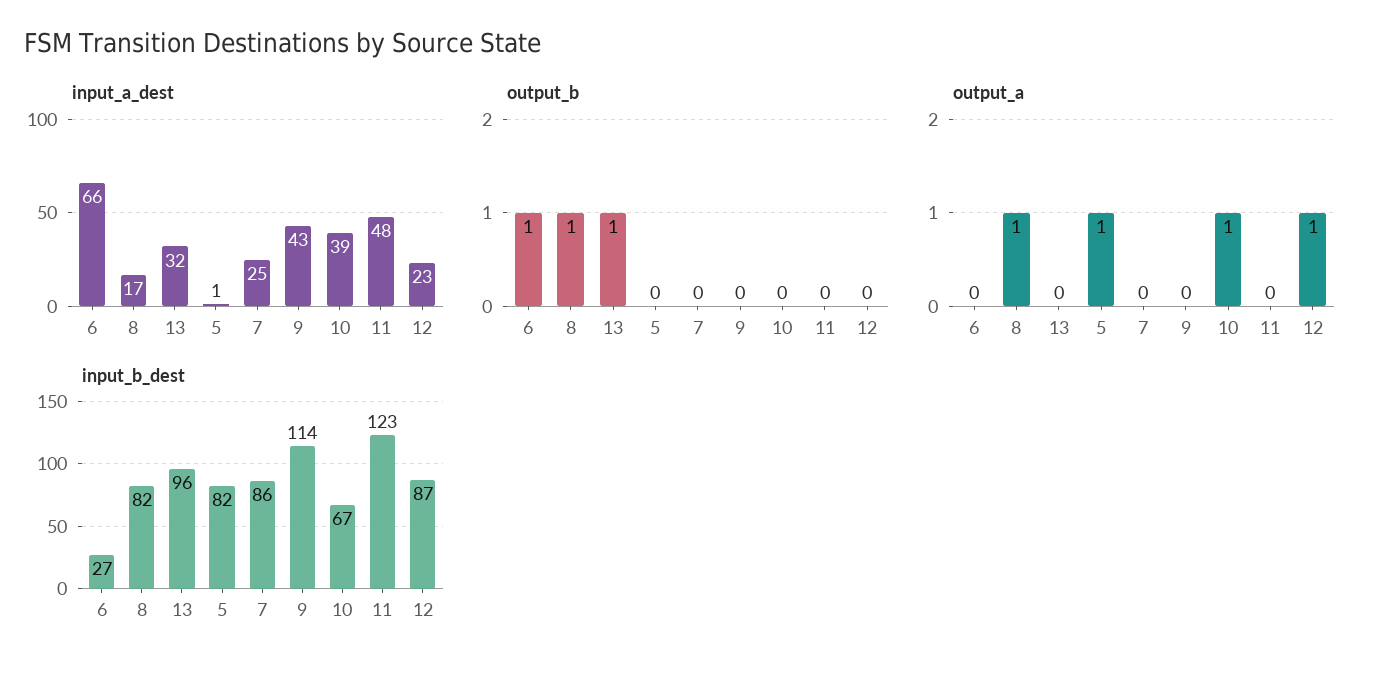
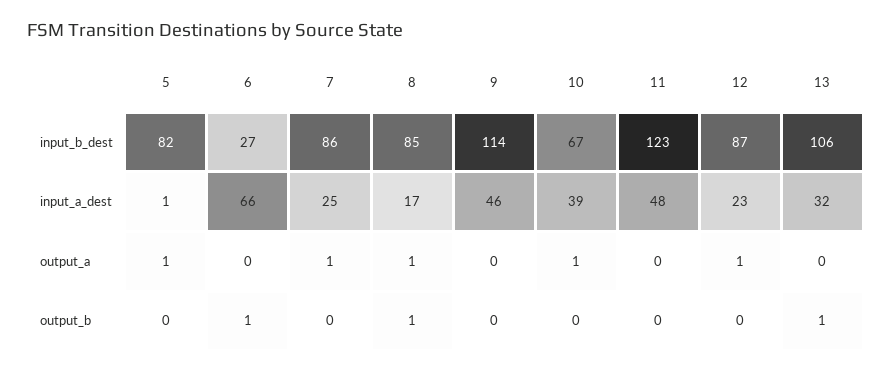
  {
    "input_a_dest": {
      "6": 66,
      "8": 17,
      "13": 32,
      "5": 1,
      "7": 25,
-     "9": 43,
+     "9": 46,
      "10": 39,
      "11": 48,
      "12": 23
    },
    "output_b": {
      "6": 1,
      "8": 1,
      "13": 1,
      "5": 0,
      "7": 0,
      "9": 0,
      "10": 0,
      "11": 0,
      "12": 0
    },
    "output_a": {
      "6": 0,
      "8": 1,
      "13": 0,
      "5": 1,
-     "7": 0,
+     "7": 1,
      "9": 0,
      "10": 1,
      "11": 0,
      "12": 1
    },
    "input_b_dest": {
      "6": 27,
-     "8": 82,
+     "8": 85,
-     "13": 96,
+     "13": 106,
      "5": 82,
      "7": 86,
      "9": 114,
      "10": 67,
      "11": 123,
      "12": 87
    }
  }

